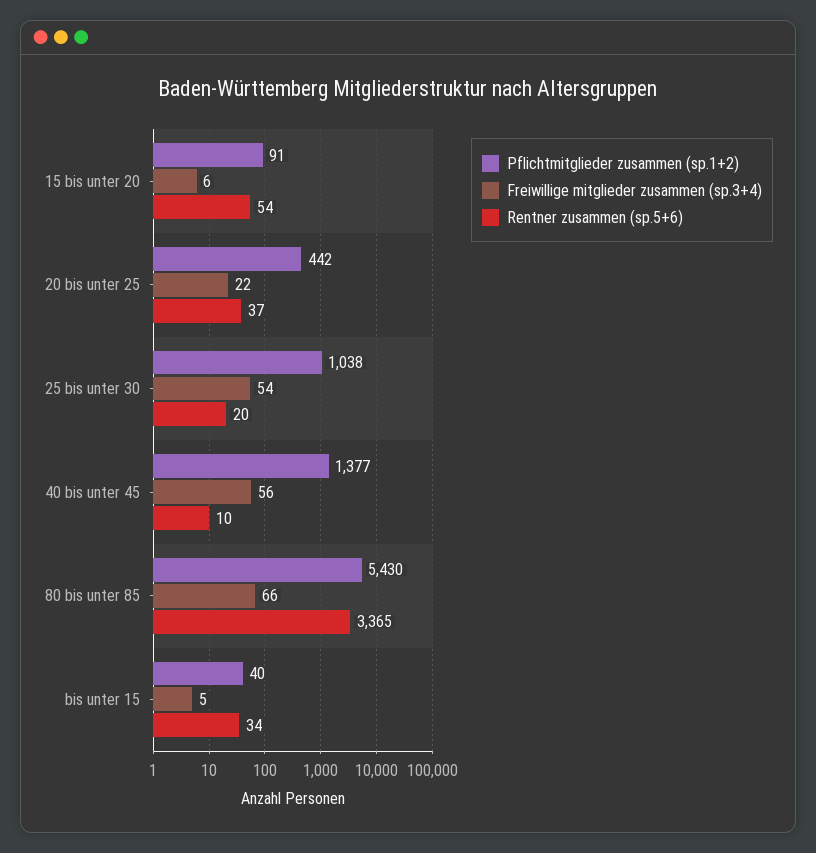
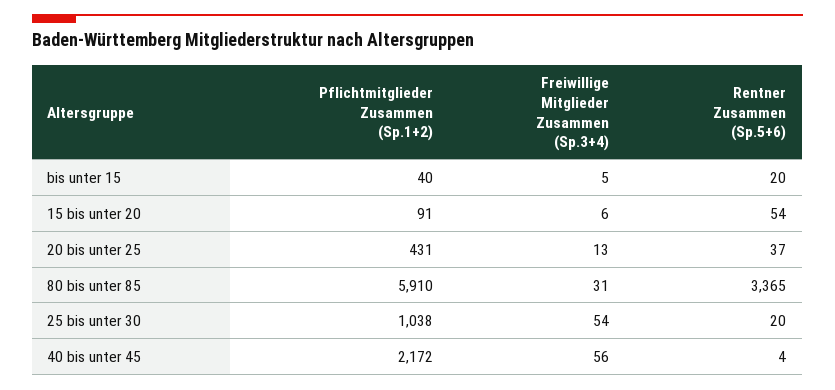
  {
    "Pflichtmitglieder zusammen (sp.1+2)": {
      "15 bis unter 20": 91,
-     "20 bis unter 25": 442,
+     "20 bis unter 25": 431,
      "25 bis unter 30": 1038,
-     "40 bis unter 45": 1377,
+     "40 bis unter 45": 2172,
-     "80 bis unter 85": 5430,
+     "80 bis unter 85": 5910,
      "bis unter 15": 40
    },
    "Freiwillige mitglieder zusammen (sp.3+4)": {
      "15 bis unter 20": 6,
-     "20 bis unter 25": 22,
+     "20 bis unter 25": 13,
      "25 bis unter 30": 54,
      "40 bis unter 45": 56,
-     "80 bis unter 85": 66,
+     "80 bis unter 85": 31,
      "bis unter 15": 5
    },
    "Rentner zusammen (sp.5+6)": {
      "15 bis unter 20": 54,
      "20 bis unter 25": 37,
      "25 bis unter 30": 20,
-     "40 bis unter 45": 10,
+     "40 bis unter 45": 4,
      "80 bis unter 85": 3365,
-     "bis unter 15": 34
+     "bis unter 15": 20
    }
  }

